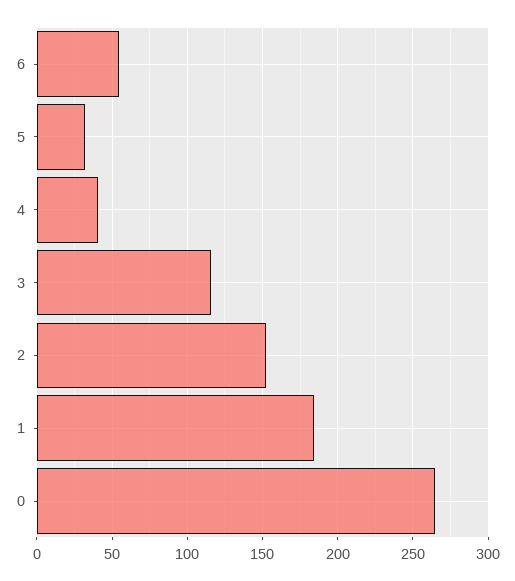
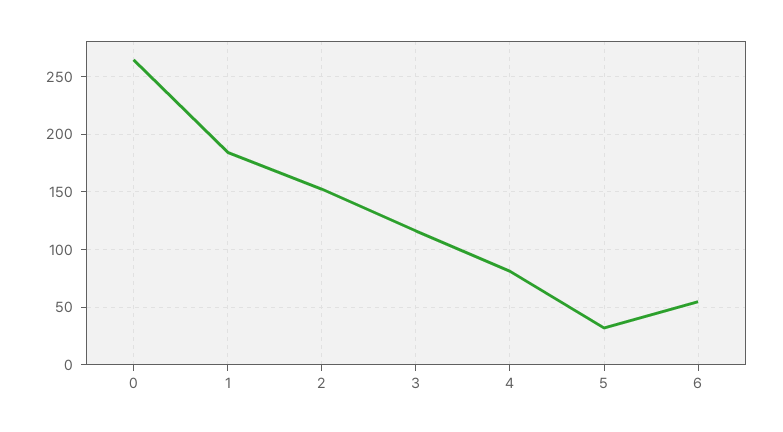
  {
    "6": 55,
    "5": 30,
-   "4": 40,
+   "4": 80,
    "3": 115,
    "2": 150,
    "1": 185,
    "0": 265
  }

